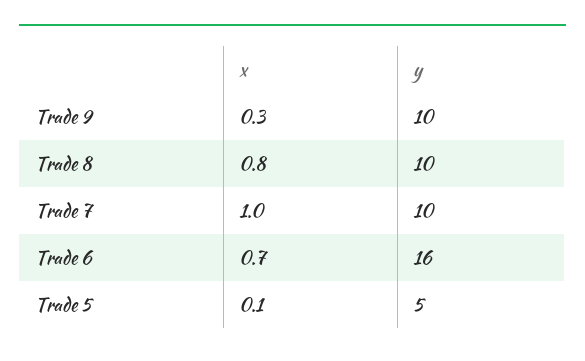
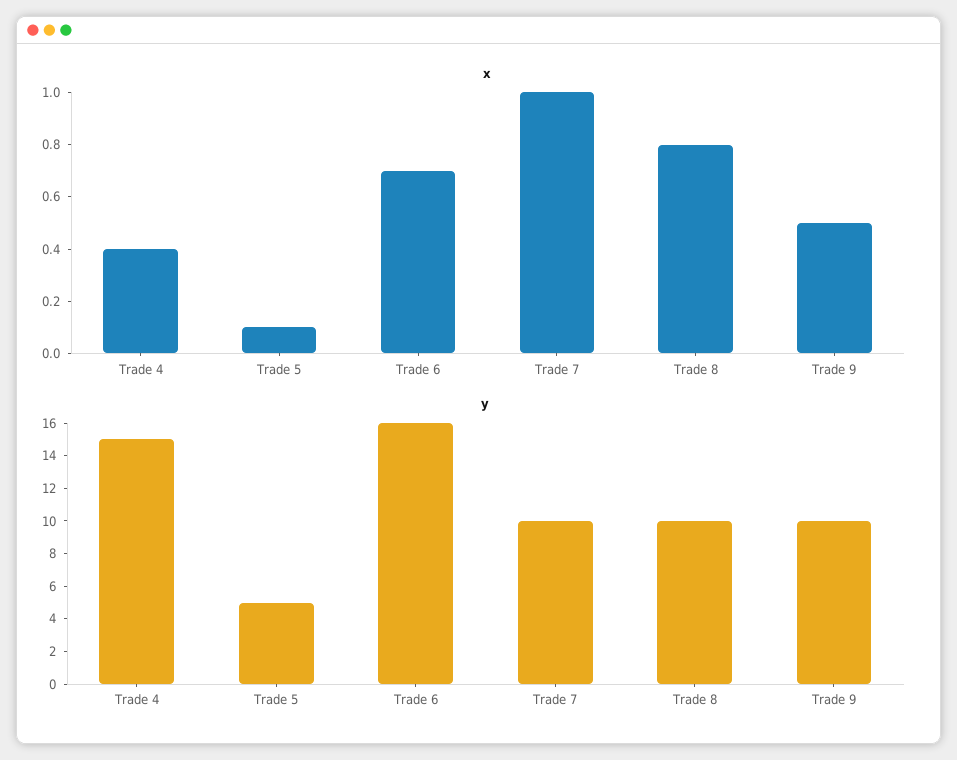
  {
    "x": {
-     "Trade 9": 0.3,
+     "Trade 9": 0.5,
      "Trade 8": 0.8,
      "Trade 7": 1,
      "Trade 6": 0.7,
-     "Trade 5": 0.1
+     "Trade 5": 0.1,
+     "Trade 4": 0.4
    },
    "y": {
      "Trade 9": 10,
      "Trade 8": 10,
      "Trade 7": 10,
      "Trade 6": 16,
-     "Trade 5": 5
+     "Trade 5": 5,
+     "Trade 4": 15
    }
  }

